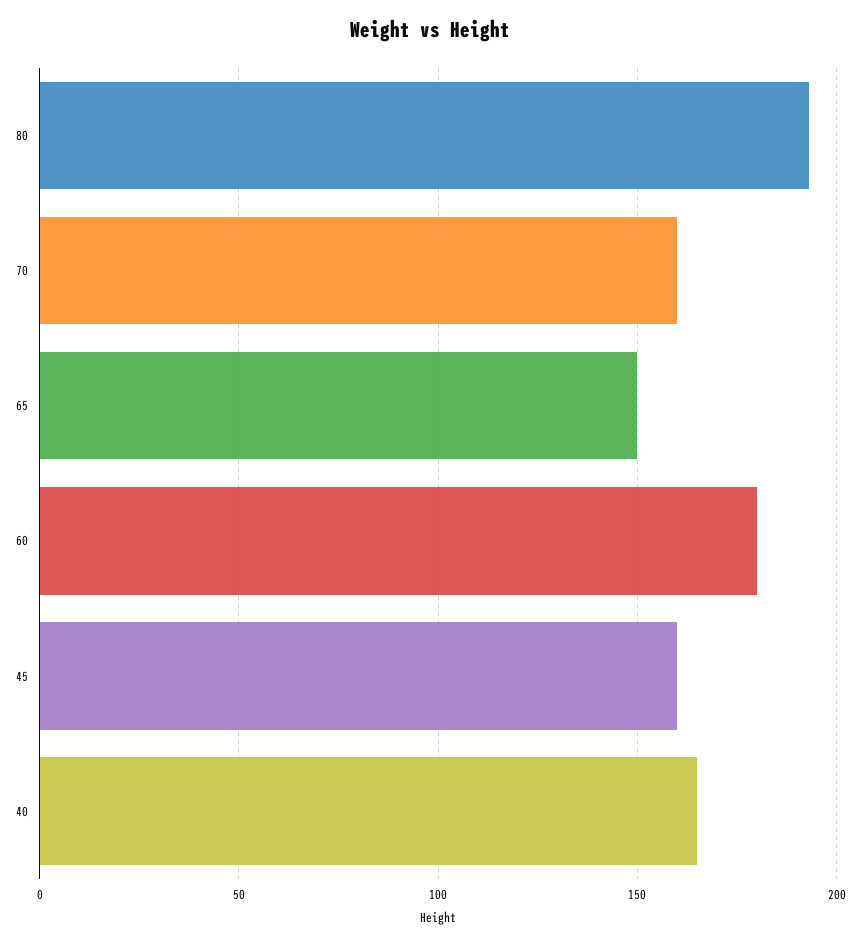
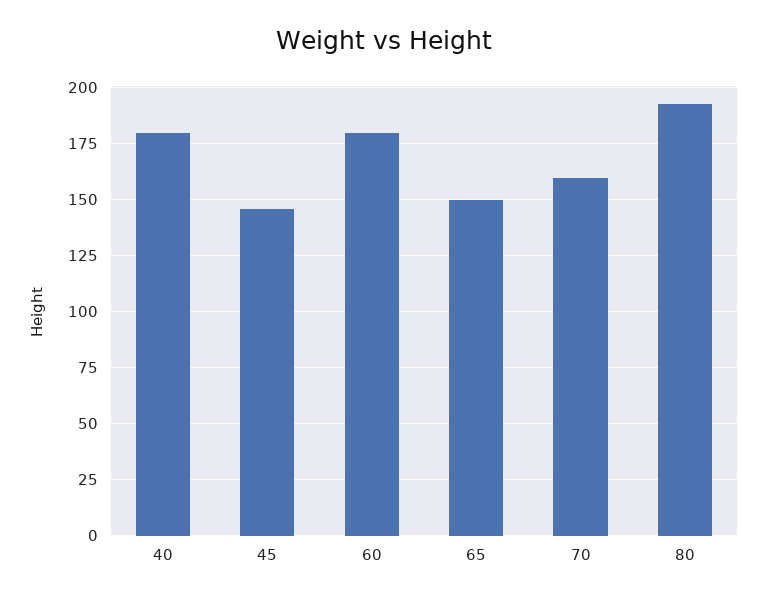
  {
    "80": 195,
    "70": 160,
    "65": 150,
    "60": 180,
-   "45": 160,
+   "45": 145,
-   "40": 165
+   "40": 180
  }

